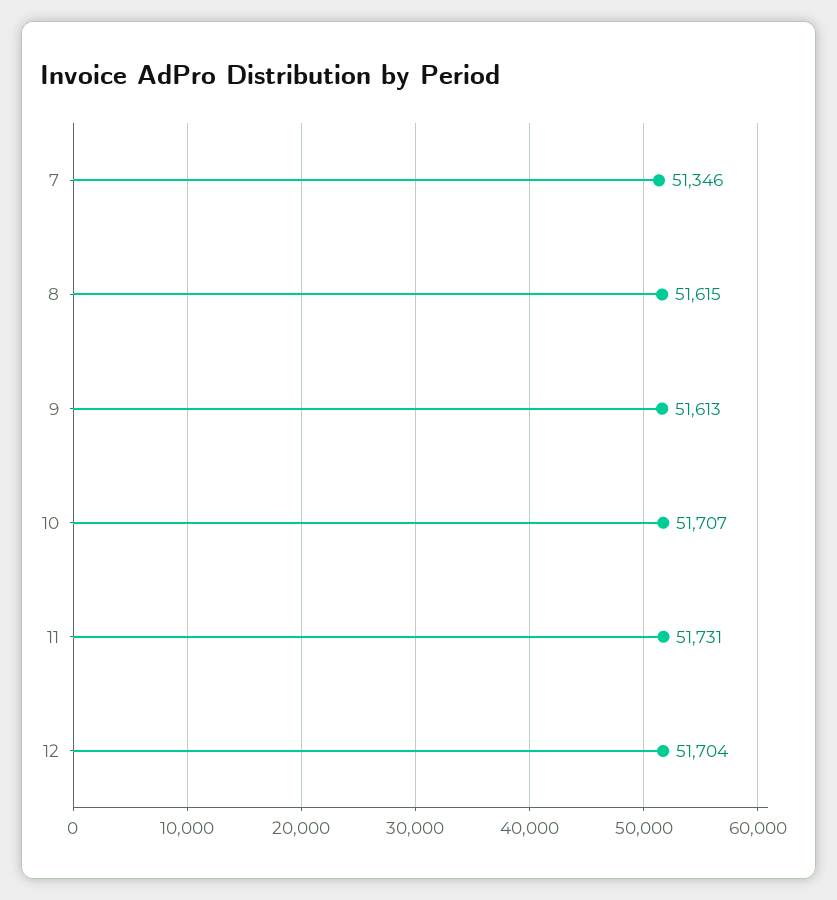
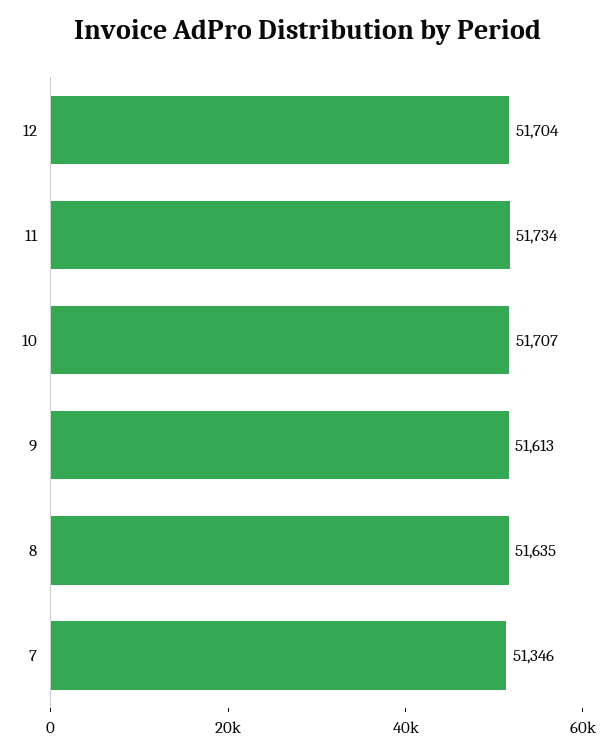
  {
    "7": 51346,
-   "8": 51615,
+   "8": 51635,
    "9": 51613,
    "10": 51707,
-   "11": 51731,
+   "11": 51734,
    "12": 51704
  }

